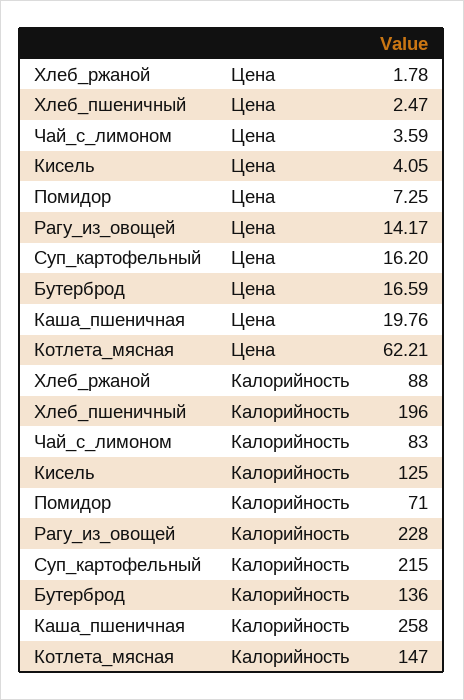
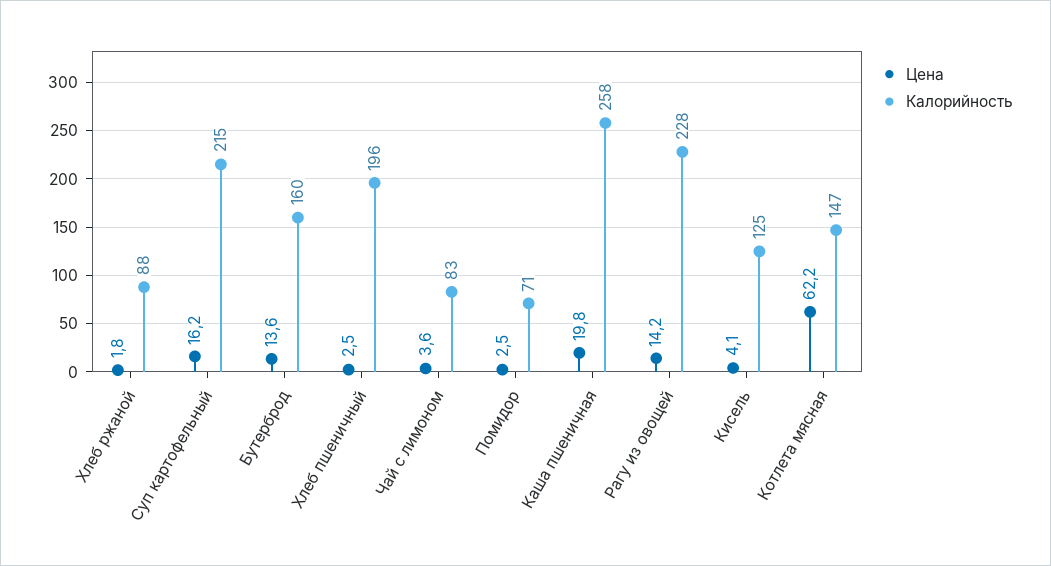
  {
    "Цена": {
      "Хлеб_ржаной": 1.78,
      "Хлеб_пшеничный": 2.47,
      "Чай_с_лимоном": 3.59,
      "Кисель": 4.05,
-     "Помидор": 7.25,
+     "Помидор": 2.5,
      "Рагу_из_овощей": 14.17,
      "Суп_картофельный": 16.2,
-     "Бутерброд": 16.59,
+     "Бутерброд": 13.6,
      "Каша_пшеничная": 19.76,
      "Котлета_мясная": 62.21
    },
    "Калорийность": {
      "Хлеб_ржаной": 88,
      "Хлеб_пшеничный": 196,
      "Чай_с_лимоном": 83,
      "Кисель": 125,
      "Помидор": 71,
      "Рагу_из_овощей": 228,
      "Суп_картофельный": 215,
-     "Бутерброд": 136,
+     "Бутерброд": 160,
      "Каша_пшеничная": 258,
      "Котлета_мясная": 147
    }
  }

